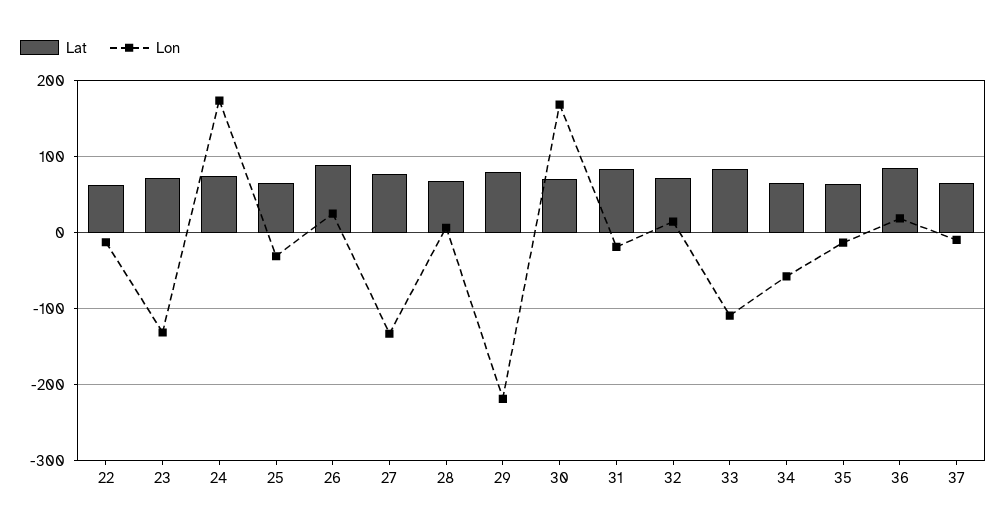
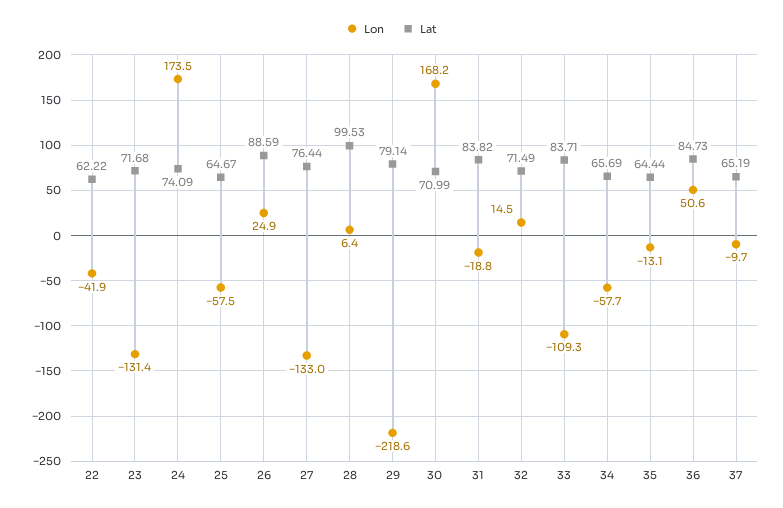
  {
    "Lat": {
      "22": 62.22,
      "23": 71.68,
      "24": 74.09,
      "25": 64.67,
      "26": 88.59,
      "27": 76.44,
-     "28": 70,
+     "28": 99.53,
      "29": 79.14,
      "30": 70.99,
      "31": 83.82,
      "32": 71.49,
      "33": 83.71,
      "34": 65.69,
      "35": 64.44,
      "36": 84.73,
      "37": 65.19
    },
    "Lon": {
-     "22": -10,
+     "22": -41.9,
      "23": -131.4,
      "24": 173.5,
-     "25": -30,
+     "25": -57.5,
      "26": 24.9,
      "27": -133,
      "28": 6.4,
      "29": -218.6,
      "30": 168.2,
      "31": -18.8,
      "32": 14.5,
      "33": -109.3,
      "34": -57.7,
      "35": -13.1,
-     "36": 20,
+     "36": 50.6,
      "37": -9.7
    }
  }

